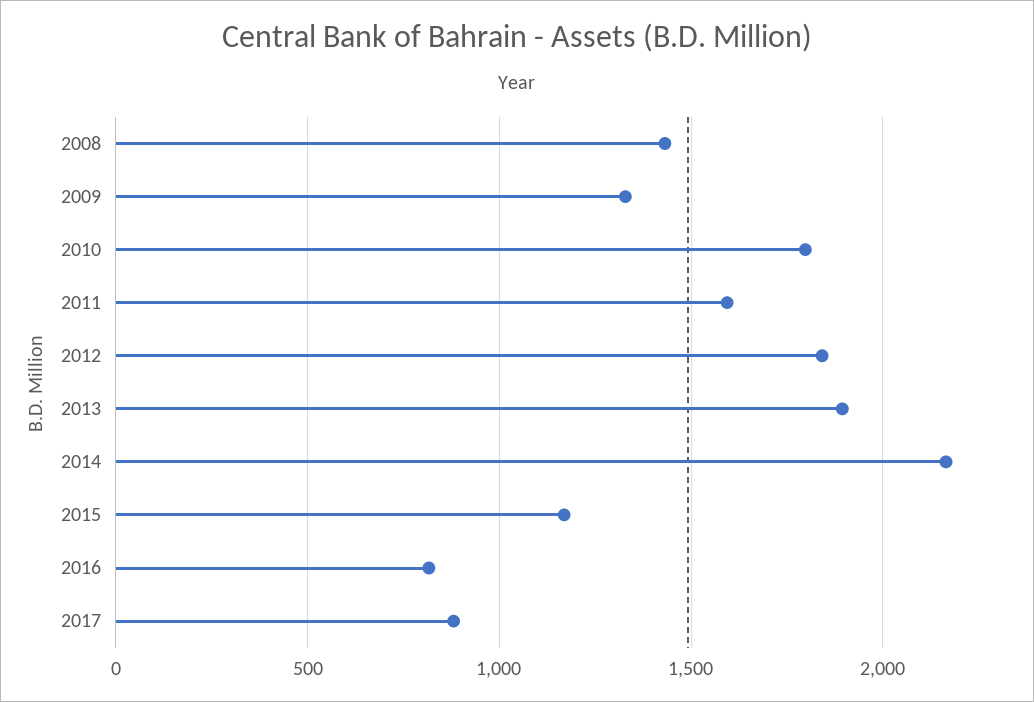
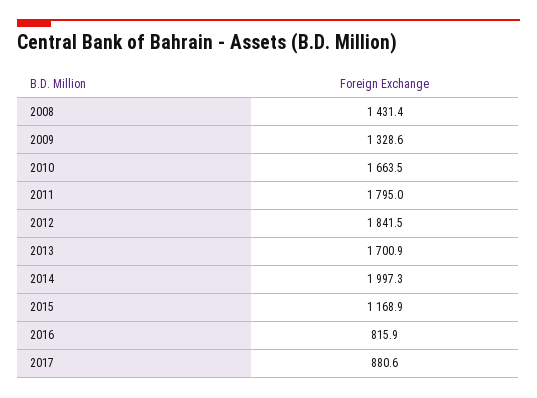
  {
    "2008": 1431.4,
    "2009": 1328.6,
-   "2010": 1800,
+   "2010": 1663.5,
-   "2011": 1600,
+   "2011": 1795,
    "2012": 1841.5,
-   "2013": 1900,
+   "2013": 1700.9,
-   "2014": 2150,
+   "2014": 1997.3,
    "2015": 1168.9,
    "2016": 815.9,
    "2017": 880.6
  }

